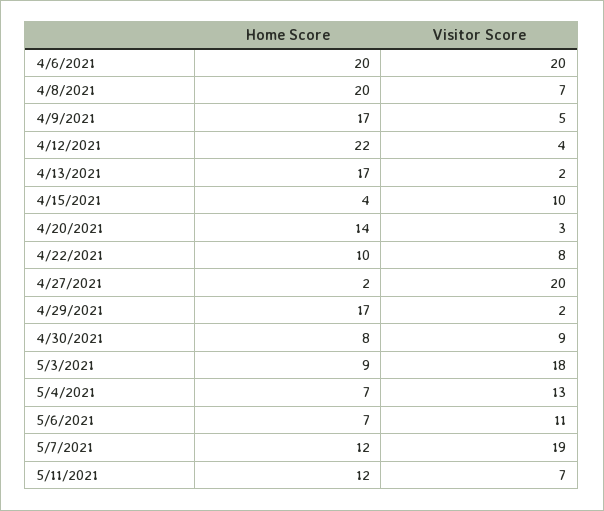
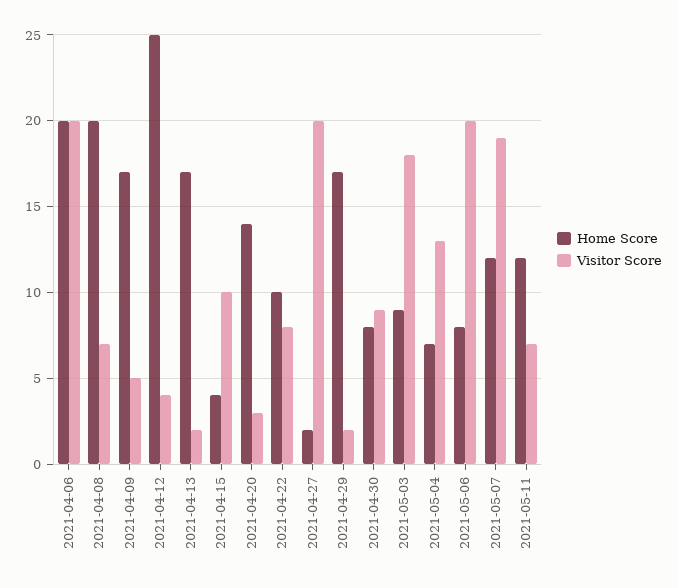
  {
    "Home Score": {
      "4/6/2021": 20,
      "4/8/2021": 20,
      "4/9/2021": 17,
-     "4/12/2021": 22,
+     "4/12/2021": 25,
      "4/13/2021": 17,
      "4/15/2021": 4,
      "4/20/2021": 14,
      "4/22/2021": 10,
      "4/27/2021": 2,
      "4/29/2021": 17,
      "4/30/2021": 8,
      "5/3/2021": 9,
      "5/4/2021": 7,
-     "5/6/2021": 7,
+     "5/6/2021": 8,
      "5/7/2021": 12,
      "5/11/2021": 12
    },
    "Visitor Score": {
      "4/6/2021": 20,
      "4/8/2021": 7,
      "4/9/2021": 5,
      "4/12/2021": 4,
      "4/13/2021": 2,
      "4/15/2021": 10,
      "4/20/2021": 3,
      "4/22/2021": 8,
      "4/27/2021": 20,
      "4/29/2021": 2,
      "4/30/2021": 9,
      "5/3/2021": 18,
      "5/4/2021": 13,
-     "5/6/2021": 11,
+     "5/6/2021": 20,
      "5/7/2021": 19,
      "5/11/2021": 7
    }
  }

